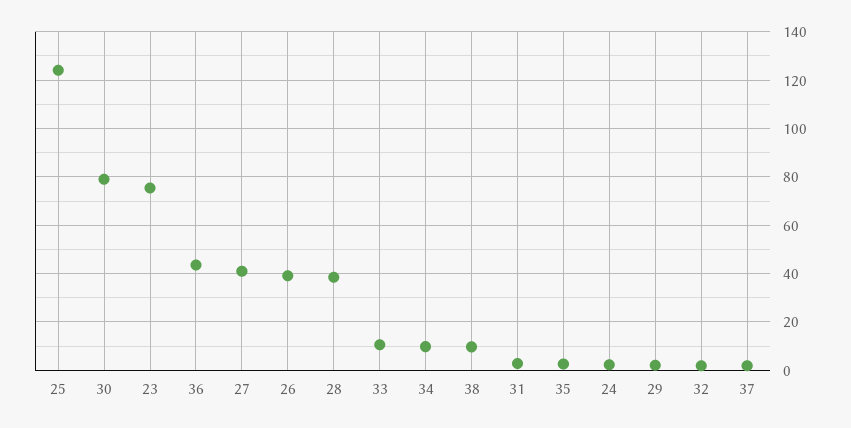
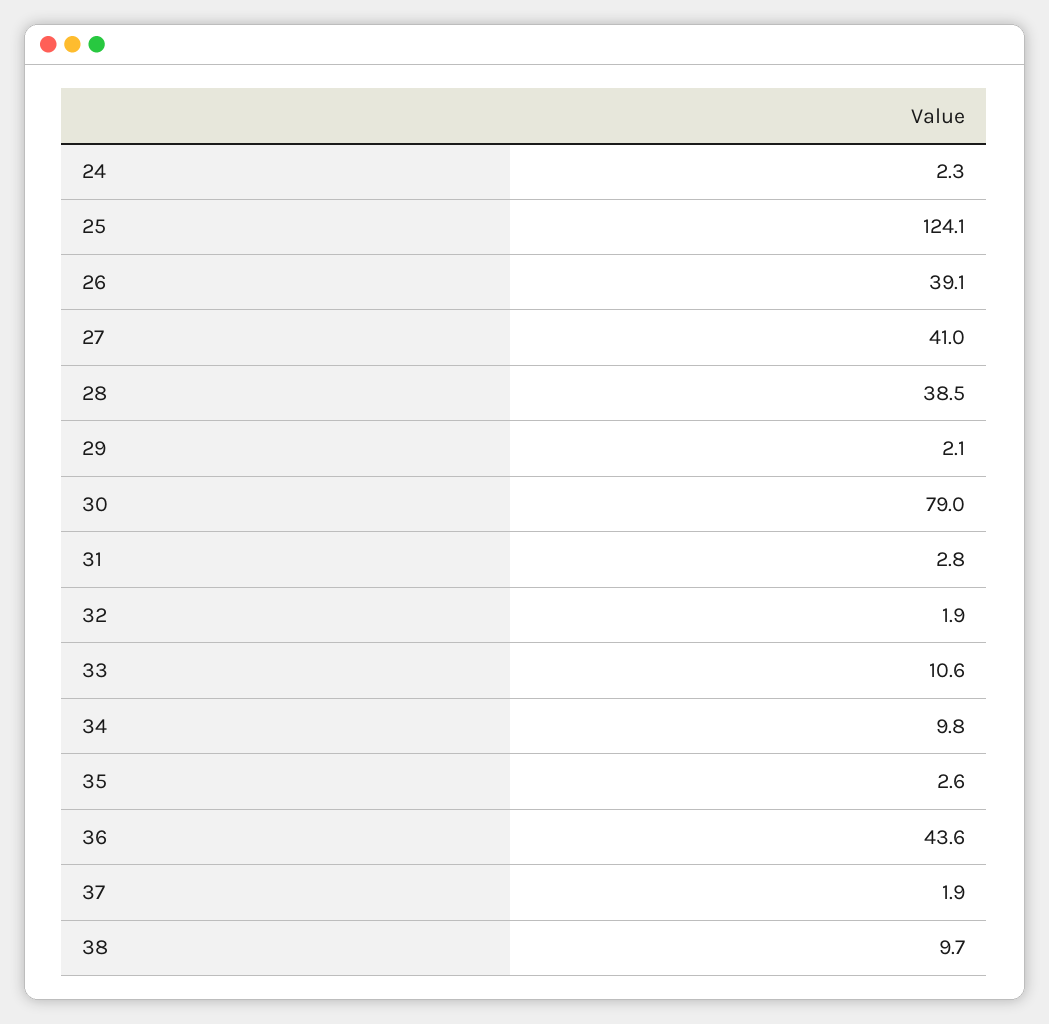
  {
    "25": 124.1,
    "30": 79,
-   "23": 75,
    "36": 43.6,
    "27": 41,
    "26": 39.1,
    "28": 38.5,
    "33": 10.6,
    "34": 9.8,
    "38": 9.7,
    "31": 2.8,
    "35": 2.6,
    "24": 2.3,
    "29": 2.1,
    "32": 1.9,
    "37": 1.9
  }

